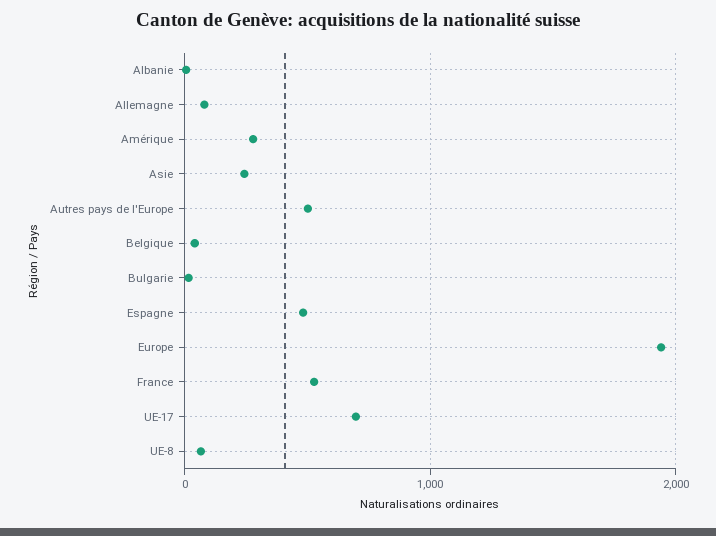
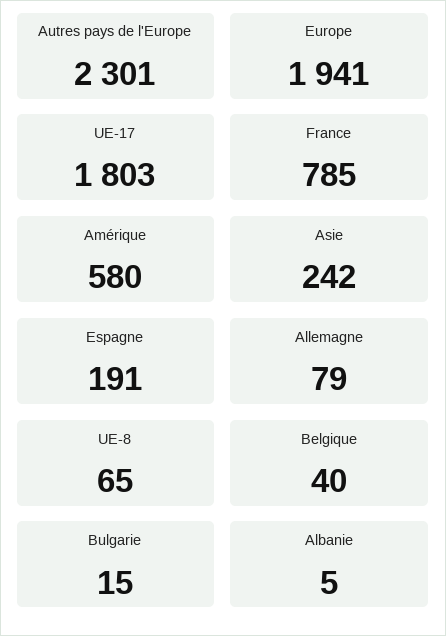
  {
    "Albanie": 5,
    "Allemagne": 79,
-   "Amérique": 300,
+   "Amérique": 580,
    "Asie": 242,
-   "Autres pays de l'Europe": 500,
+   "Autres pays de l'Europe": 2301,
    "Belgique": 40,
    "Bulgarie": 15,
-   "Espagne": 500,
+   "Espagne": 191,
    "Europe": 1941,
-   "France": 500,
+   "France": 785,
-   "UE-17": 700,
+   "UE-17": 1803,
    "UE-8": 65
  }

